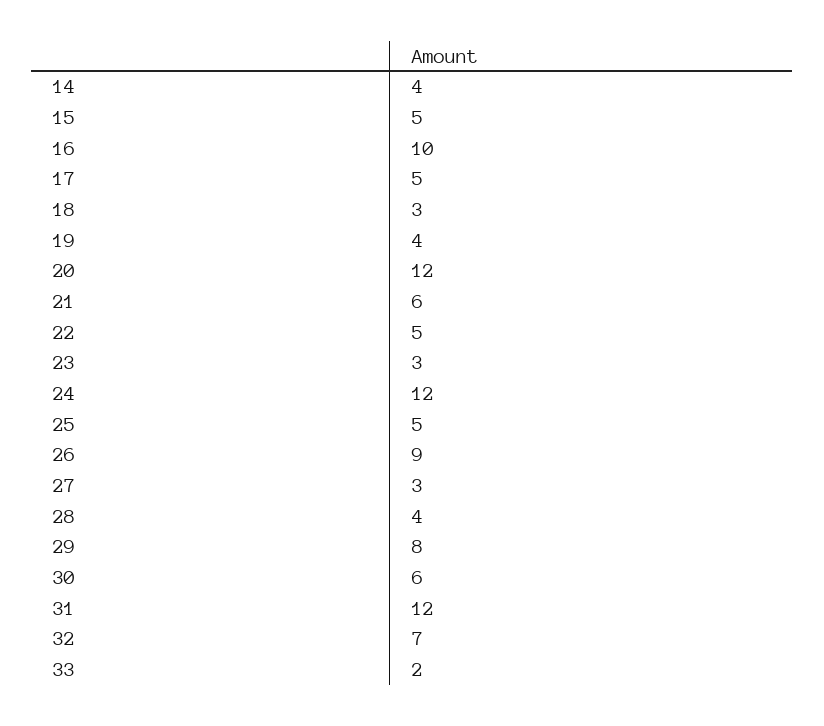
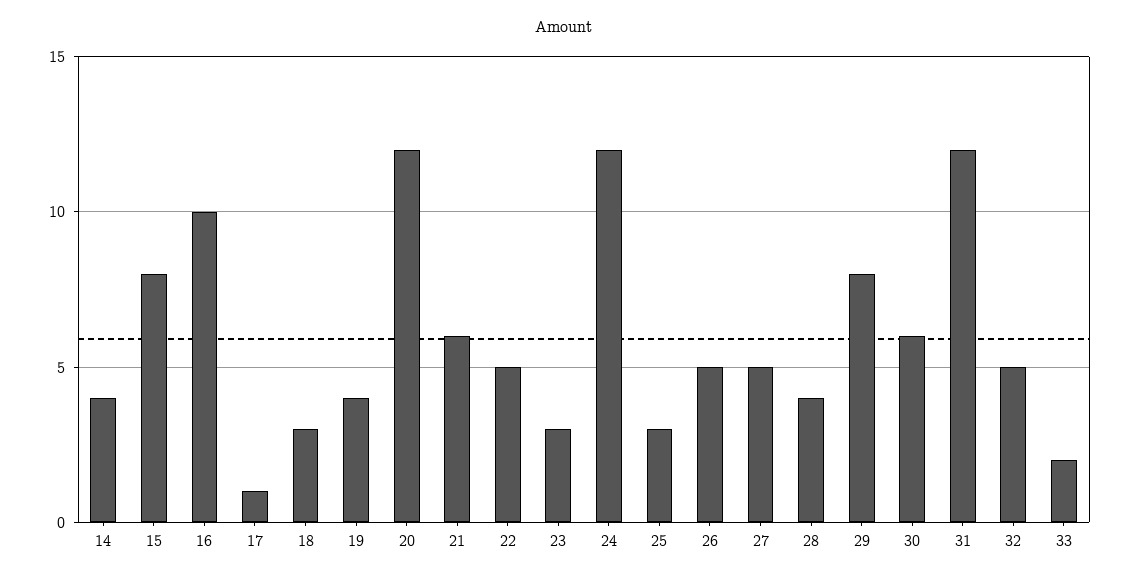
  {
    "14": 4,
-   "15": 5,
+   "15": 8,
    "16": 10,
-   "17": 5,
+   "17": 1,
    "18": 3,
    "19": 4,
    "20": 12,
    "21": 6,
    "22": 5,
    "23": 3,
    "24": 12,
-   "25": 5,
+   "25": 3,
-   "26": 9,
+   "26": 5,
-   "27": 3,
+   "27": 5,
    "28": 4,
    "29": 8,
    "30": 6,
    "31": 12,
-   "32": 7,
+   "32": 5,
    "33": 2
  }

